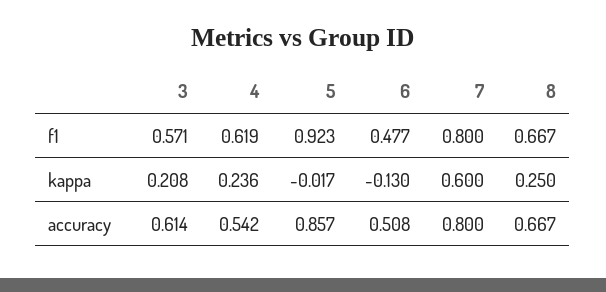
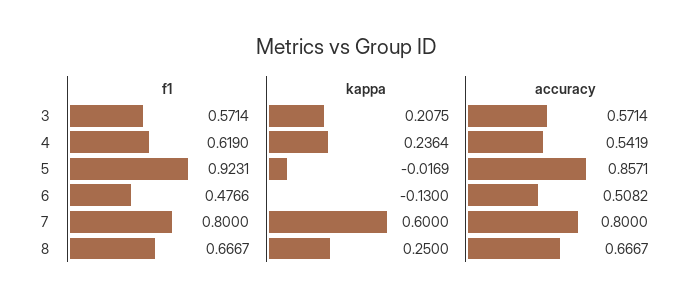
  {
    "3": {
      "f1": 0.5714,
      "kappa": 0.2075,
-     "accuracy": 0.614
+     "accuracy": 0.5714
    },
    "4": {
      "f1": 0.619,
      "kappa": 0.2364,
      "accuracy": 0.5419
    },
    "5": {
      "f1": 0.9231,
      "kappa": -0.0169,
      "accuracy": 0.8571
    },
    "6": {
      "f1": 0.4766,
      "kappa": -0.13,
      "accuracy": 0.5082
    },
    "7": {
      "f1": 0.8,
      "kappa": 0.6,
      "accuracy": 0.8
    },
    "8": {
      "f1": 0.6667,
      "kappa": 0.25,
      "accuracy": 0.6667
    }
  }

